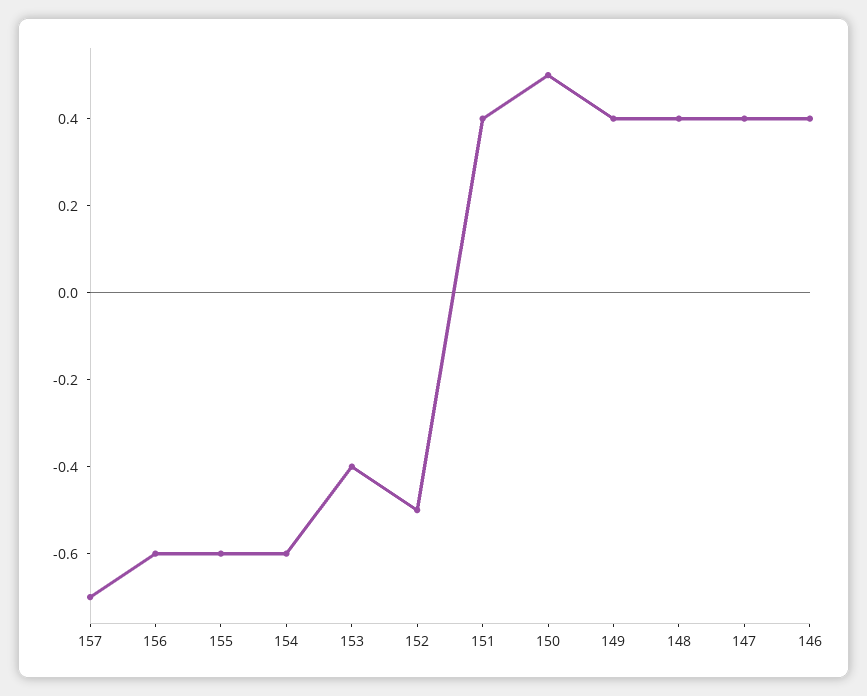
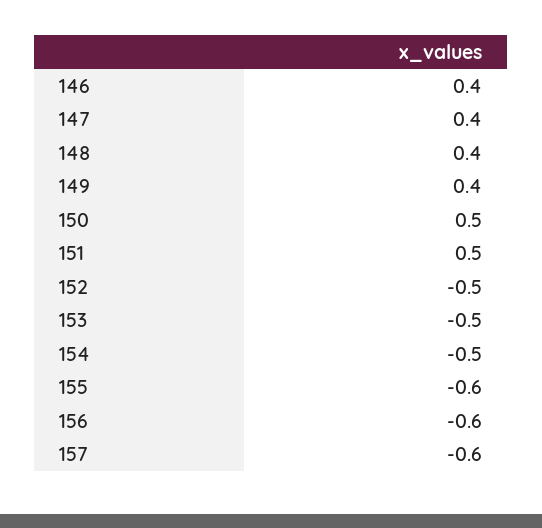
  {
-   "157": -0.7,
+   "157": -0.6,
    "156": -0.6,
    "155": -0.6,
-   "154": -0.6,
+   "154": -0.5,
-   "153": -0.4,
+   "153": -0.5,
    "152": -0.5,
-   "151": 0.4,
+   "151": 0.5,
    "150": 0.5,
    "149": 0.4,
    "148": 0.4,
    "147": 0.4,
    "146": 0.4
  }

